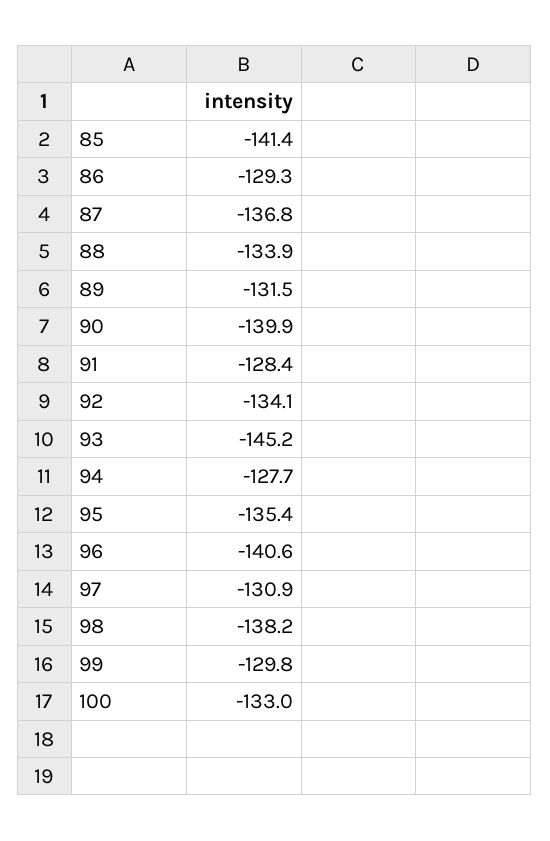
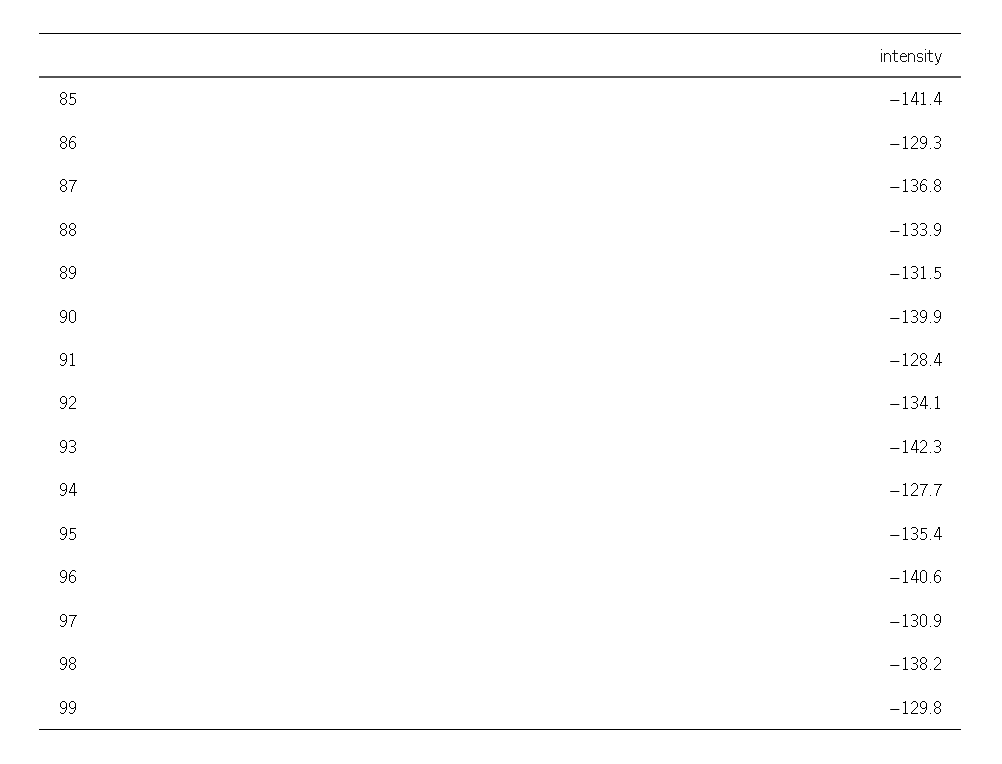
  {
    "85": -141.4,
    "86": -129.3,
    "87": -136.8,
    "88": -133.9,
    "89": -131.5,
    "90": -139.9,
    "91": -128.4,
    "92": -134.1,
-   "93": -145.2,
+   "93": -142.3,
    "94": -127.7,
    "95": -135.4,
    "96": -140.6,
    "97": -130.9,
    "98": -138.2,
-   "99": -129.8,
+   "99": -129.8
-   "100": -133
  }

